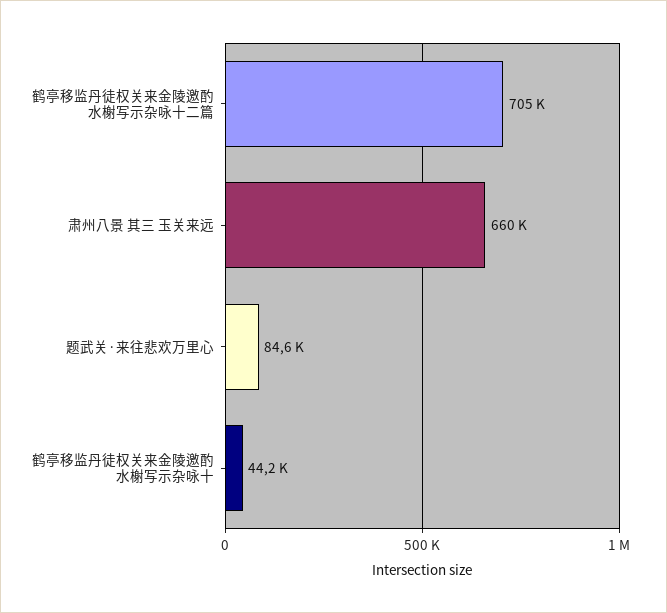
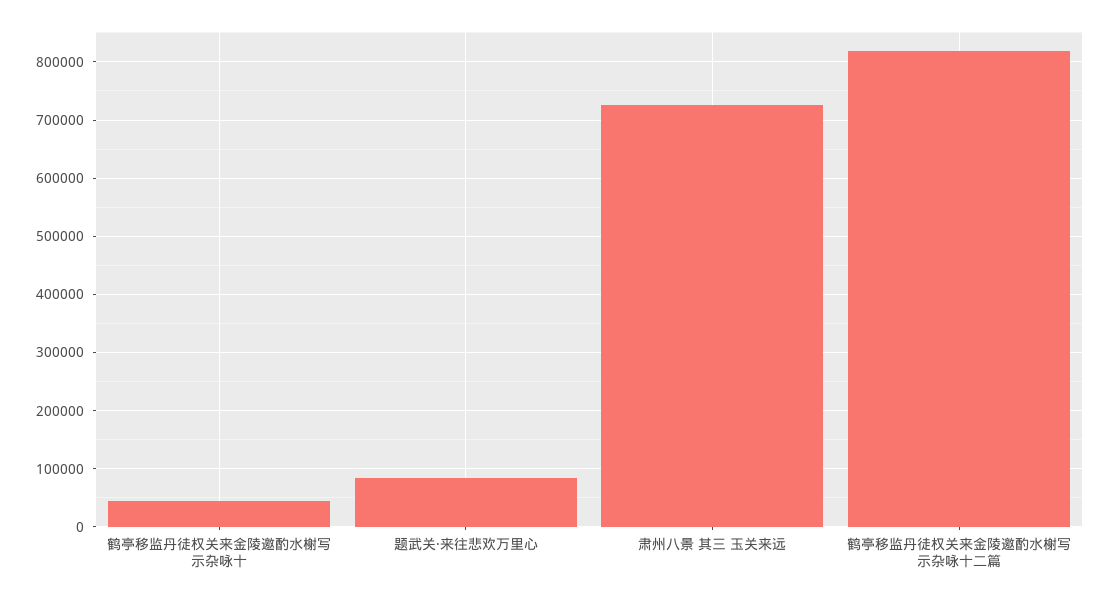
  {
-   "鹤亭移监丹徒权关来金陵邀酌水榭写示杂咏十二篇": 705000,
+   "鹤亭移监丹徒权关来金陵邀酌水榭写示杂咏十二篇": 820000,
-   "肃州八景 其三 玉关来远": 660000,
+   "肃州八景 其三 玉关来远": 720000,
    "题武关·来往悲欢万里心": 84600,
    "鹤亭移监丹徒权关来金陵邀酌水榭写示杂咏十": 44200
  }

